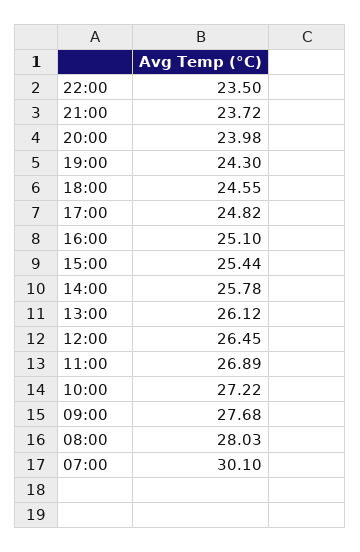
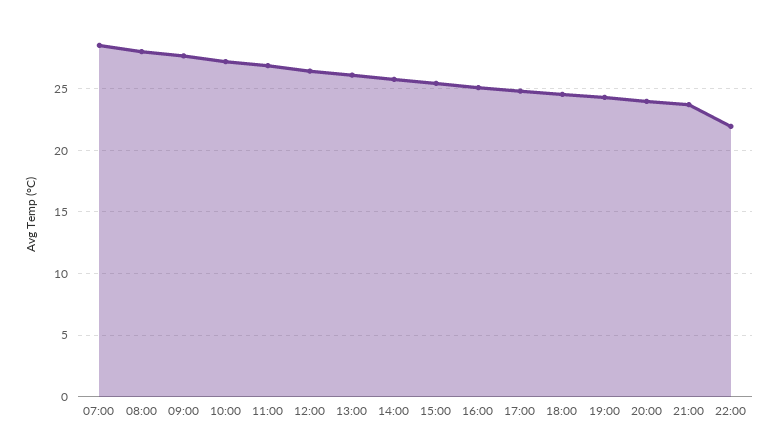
  {
-   "22:00": 23.5,
+   "22:00": 22,
    "21:00": 23.72,
    "20:00": 23.98,
    "19:00": 24.3,
    "18:00": 24.55,
    "17:00": 24.82,
    "16:00": 25.1,
    "15:00": 25.44,
    "14:00": 25.78,
    "13:00": 26.12,
    "12:00": 26.45,
    "11:00": 26.89,
    "10:00": 27.22,
    "09:00": 27.68,
    "08:00": 28.03,
-   "07:00": 30.1
+   "07:00": 28.5
  }

